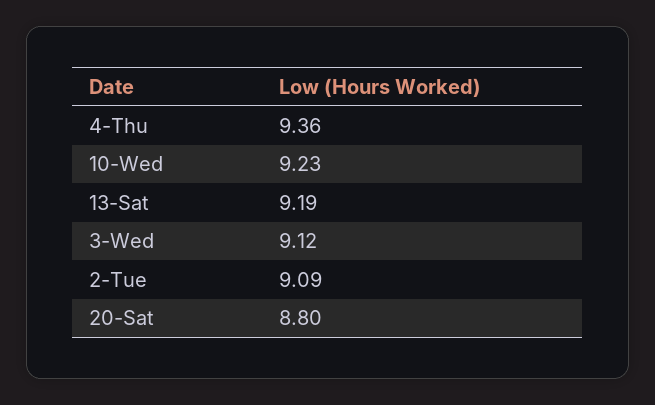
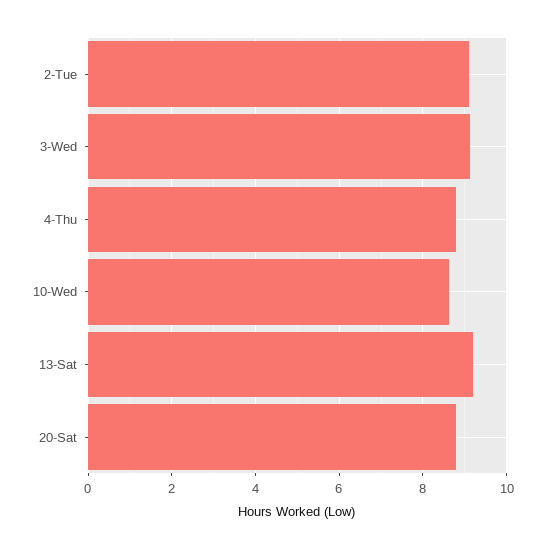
  {
-   "4-Thu": 9.36,
+   "4-Thu": 8.8,
-   "10-Wed": 9.23,
+   "10-Wed": 8.6,
    "13-Sat": 9.19,
    "3-Wed": 9.12,
    "2-Tue": 9.09,
    "20-Sat": 8.8
  }

